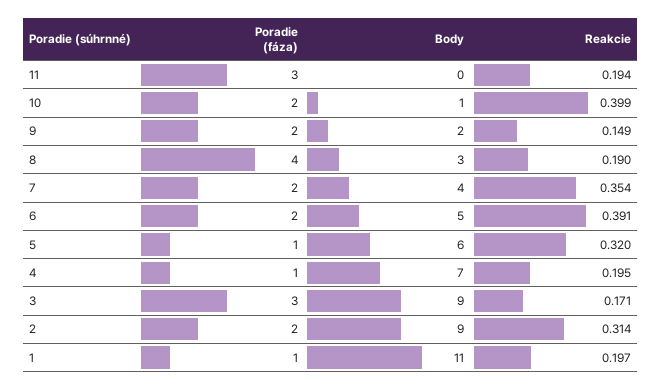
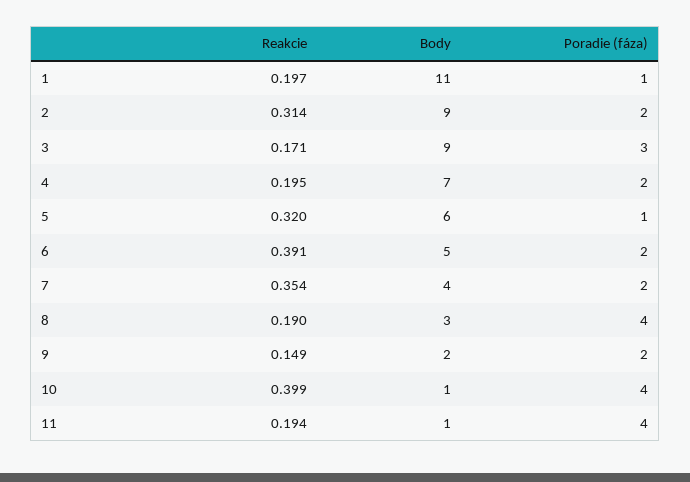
  {
    "Poradie (fáza)": {
-     "11": 3,
+     "11": 4,
-     "10": 2,
+     "10": 4,
      "9": 2,
      "8": 4,
      "7": 2,
      "6": 2,
      "5": 1,
-     "4": 1,
+     "4": 2,
      "3": 3,
      "2": 2,
      "1": 1
    },
    "Body": {
-     "11": 0,
+     "11": 1,
      "10": 1,
      "9": 2,
      "8": 3,
      "7": 4,
      "6": 5,
      "5": 6,
      "4": 7,
      "3": 9,
      "2": 9,
      "1": 11
    },
    "Reakcie": {
      "11": 0.194,
      "10": 0.399,
      "9": 0.149,
      "8": 0.19,
      "7": 0.354,
      "6": 0.391,
      "5": 0.32,
      "4": 0.195,
      "3": 0.171,
      "2": 0.314,
      "1": 0.197
    }
  }

